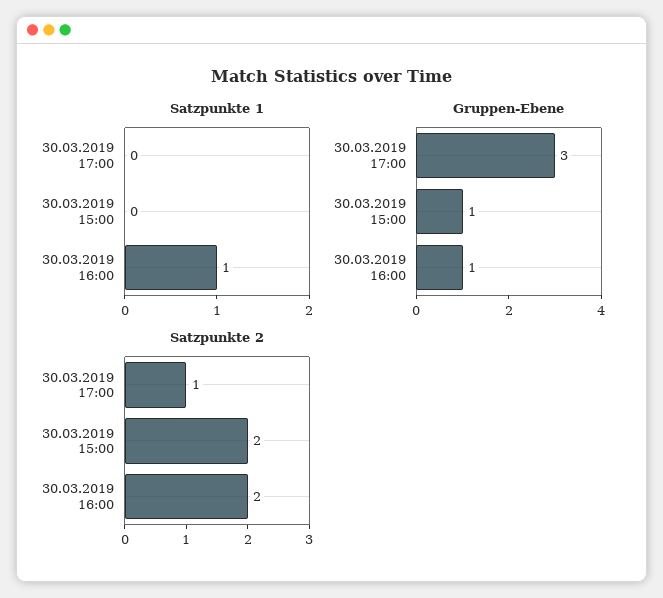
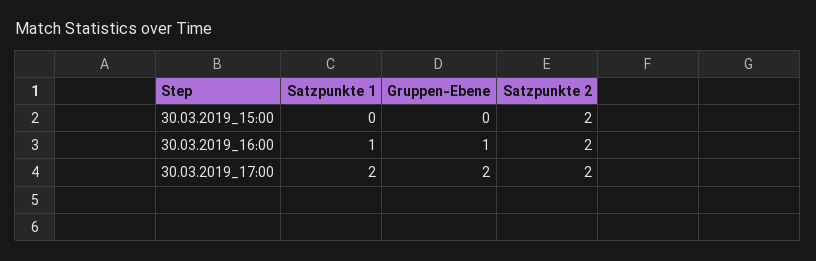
  {
    "Satzpunkte 1": {
-     "30.03.2019 17:00": 0,
+     "30.03.2019 17:00": 2,
      "30.03.2019 15:00": 0,
      "30.03.2019 16:00": 1
    },
    "Gruppen-Ebene": {
-     "30.03.2019 17:00": 3,
+     "30.03.2019 17:00": 2,
-     "30.03.2019 15:00": 1,
+     "30.03.2019 15:00": 0,
      "30.03.2019 16:00": 1
    },
    "Satzpunkte 2": {
-     "30.03.2019 17:00": 1,
+     "30.03.2019 17:00": 2,
      "30.03.2019 15:00": 2,
      "30.03.2019 16:00": 2
    }
  }

